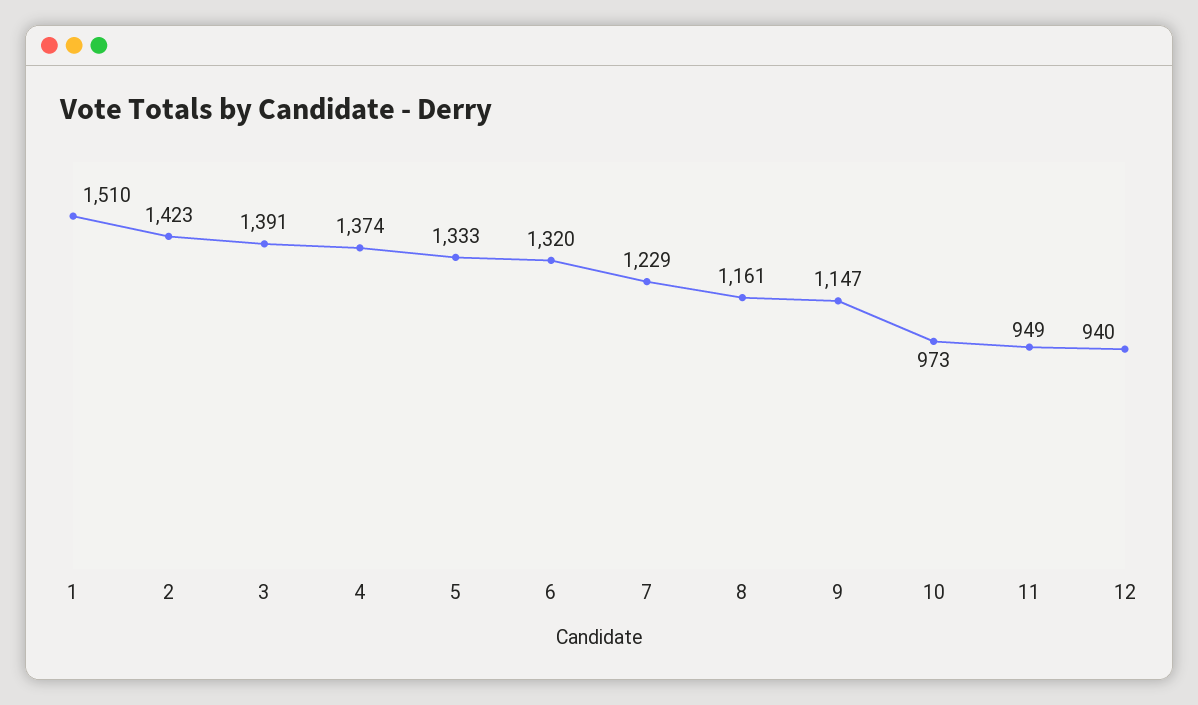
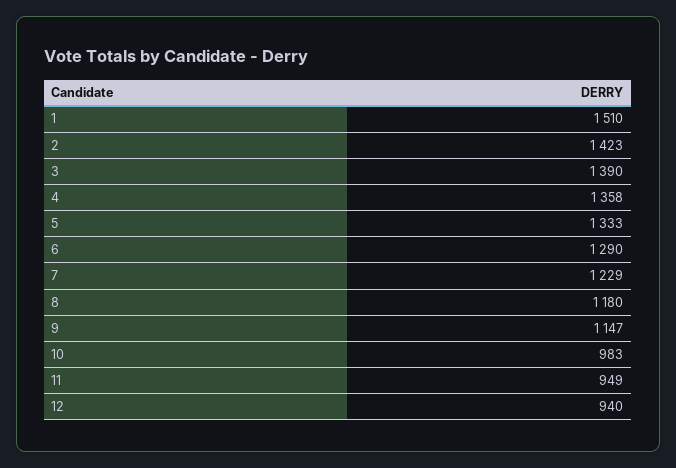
  {
    "1": 1510,
    "2": 1423,
-   "3": 1391,
+   "3": 1390,
-   "4": 1374,
+   "4": 1358,
    "5": 1333,
-   "6": 1320,
+   "6": 1290,
    "7": 1229,
-   "8": 1161,
+   "8": 1180,
    "9": 1147,
-   "10": 973,
+   "10": 983,
    "11": 949,
    "12": 940
  }

